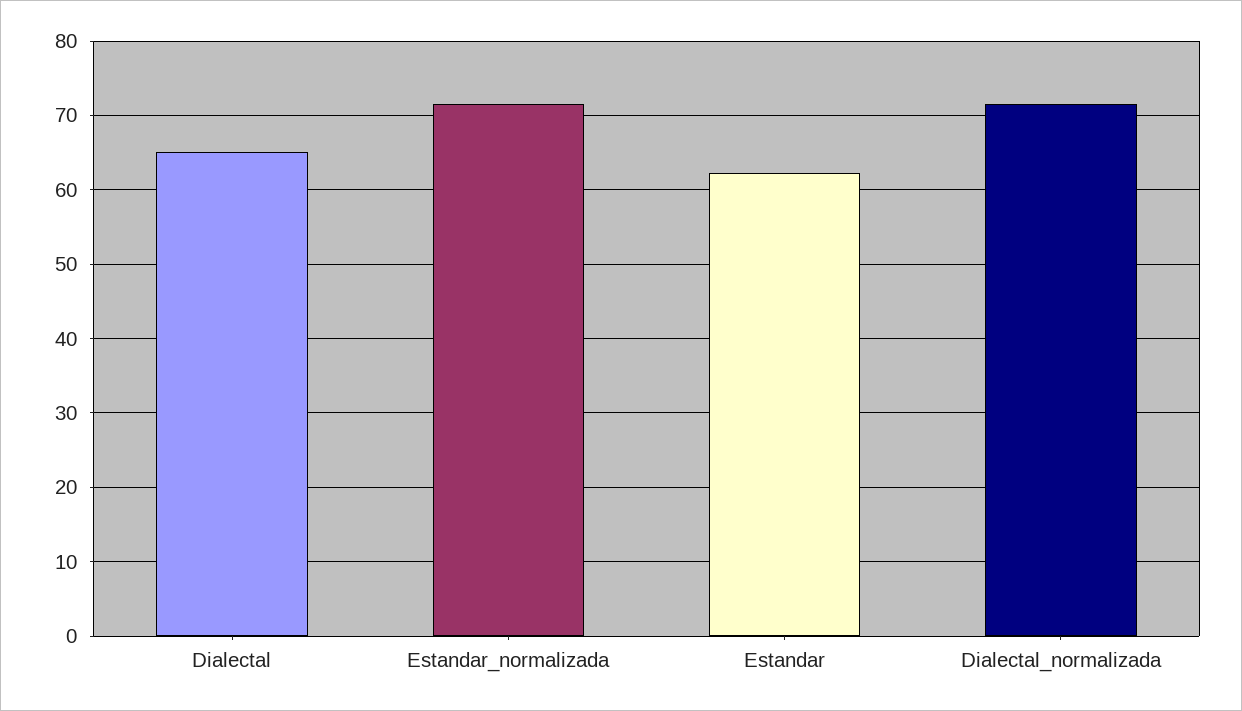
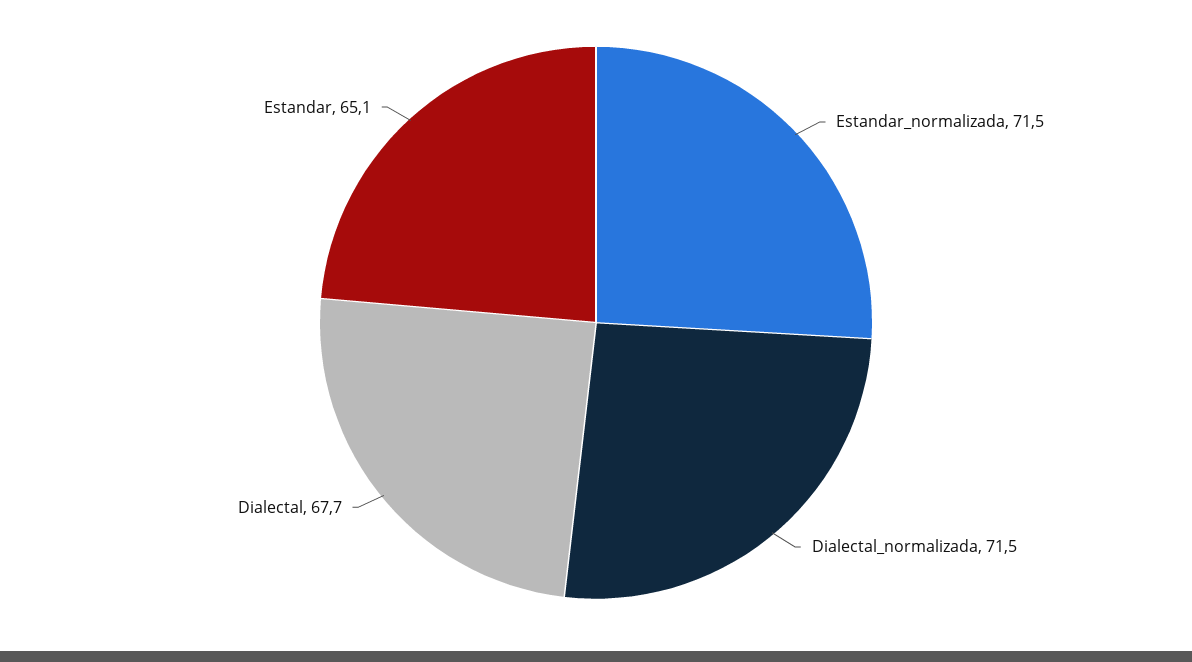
  {
-   "Dialectal": 65,
+   "Dialectal": 67.7,
    "Estandar_normalizada": 71.5,
-   "Estandar": 62,
+   "Estandar": 65.1,
    "Dialectal_normalizada": 71.5
  }

